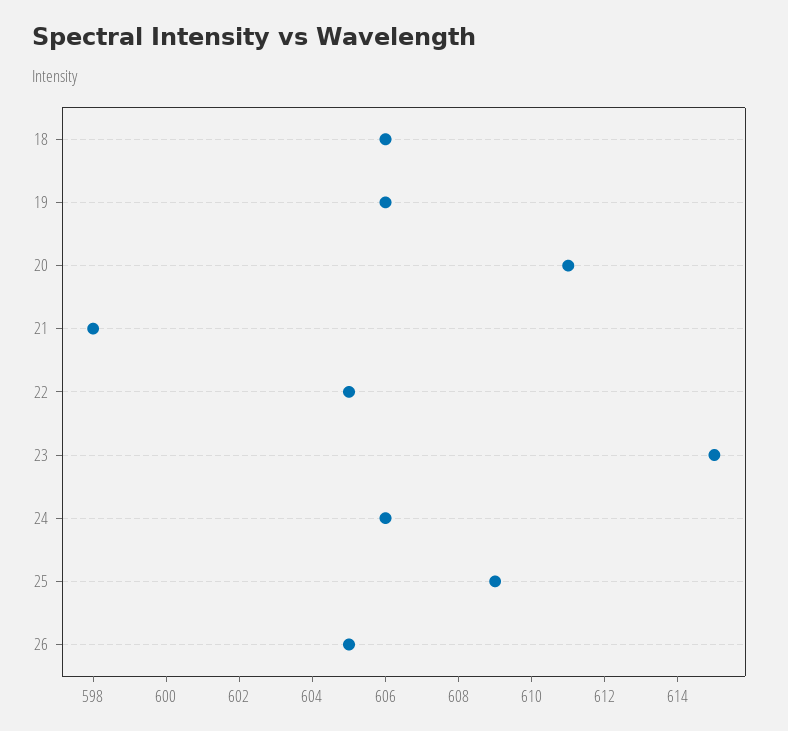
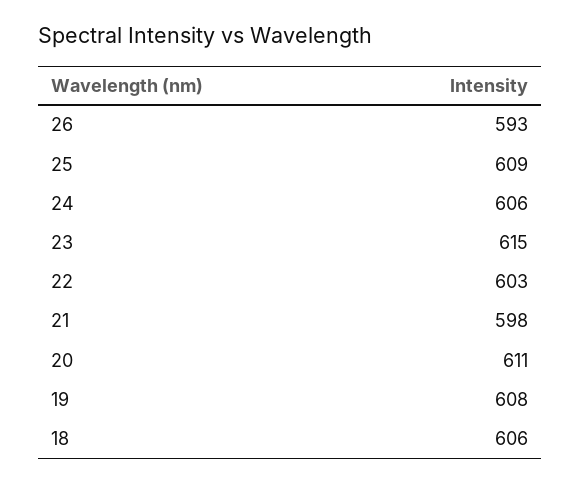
  {
    "18": 606,
-   "19": 606,
+   "19": 608,
    "20": 611,
    "21": 598,
-   "22": 605,
+   "22": 603,
    "23": 615,
    "24": 606,
    "25": 609,
-   "26": 605
+   "26": 593
  }

